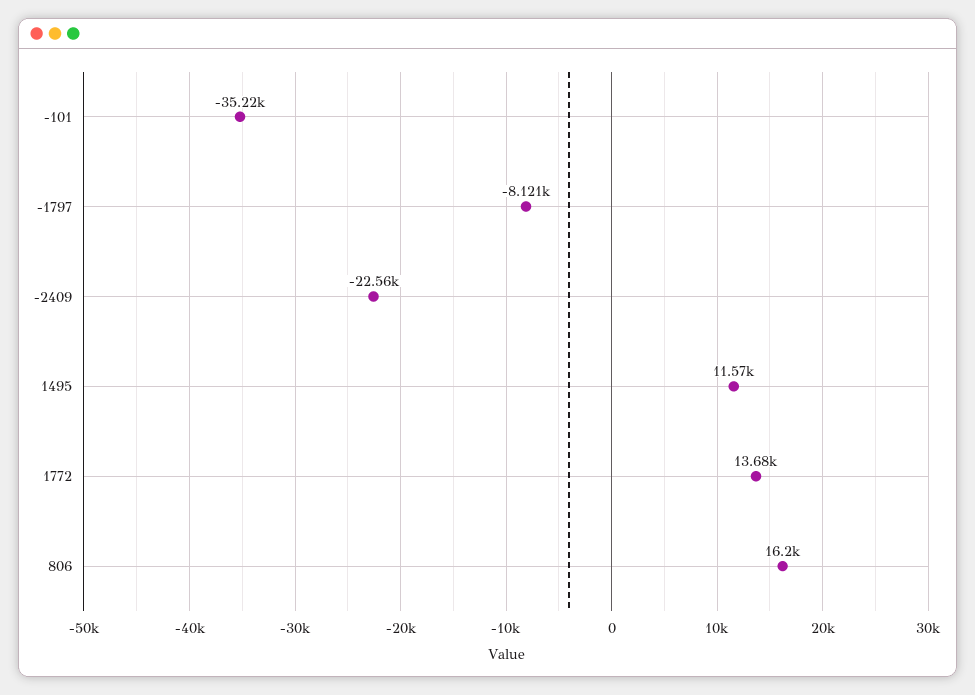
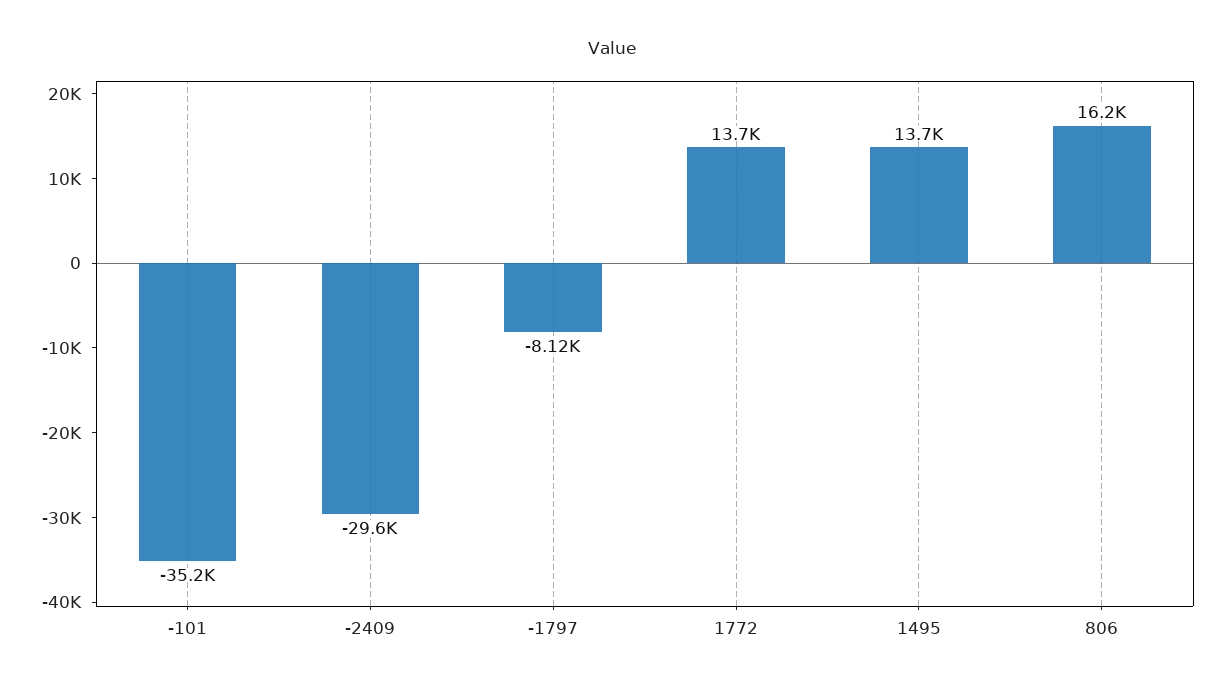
  {
    "-101": -35220,
    "-1797": -8121,
-   "-2409": -22560,
+   "-2409": -29600,
-   "1495": 11570,
+   "1495": 13700,
    "1772": 13680,
    "806": 16200
  }

